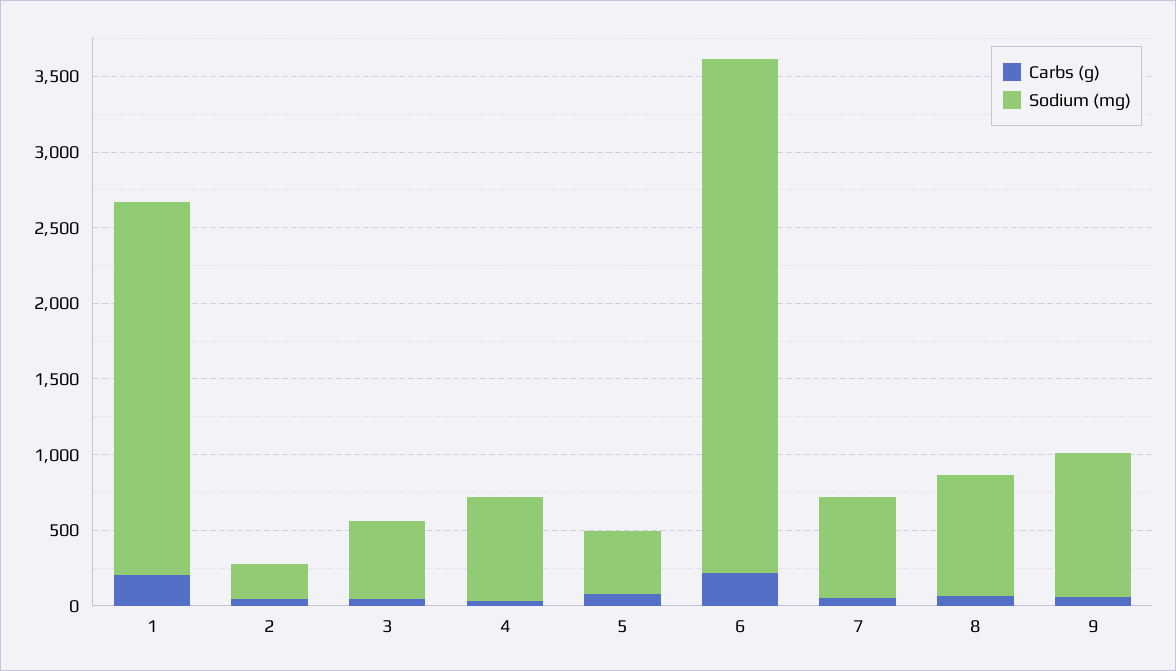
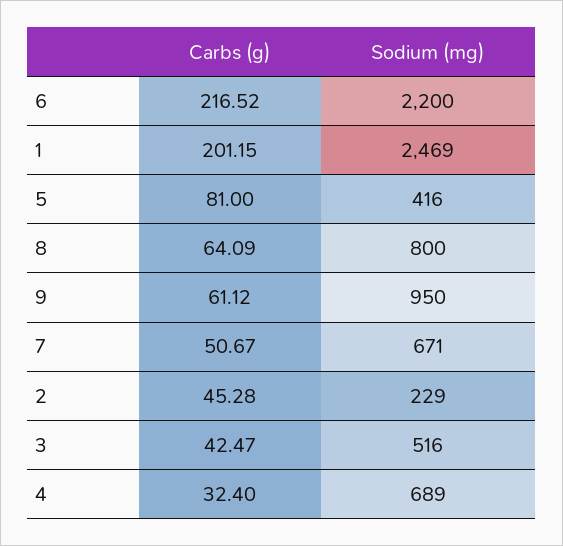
  {
    "Carbs (g)": {
      "1": 201.15,
      "2": 45.28,
      "3": 42.47,
      "4": 32.4,
      "5": 81,
      "6": 216.52,
      "7": 50.67,
      "8": 64.09,
      "9": 61.12
    },
    "Sodium (mg)": {
      "1": 2469,
      "2": 229,
      "3": 516,
      "4": 689,
      "5": 416,
-     "6": 3400,
+     "6": 2200,
      "7": 671,
      "8": 800,
      "9": 950
    }
  }

